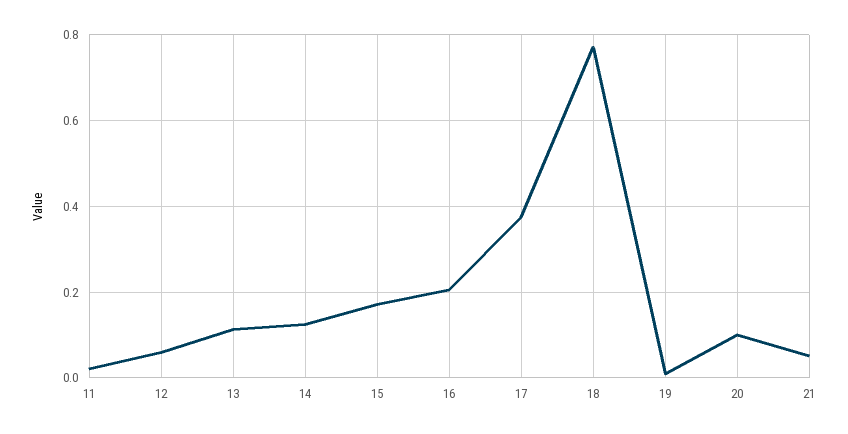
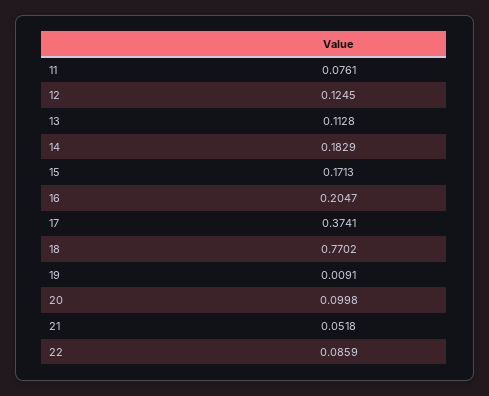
  {
-   "11": 0.02,
+   "11": 0.0761,
-   "12": 0.06,
+   "12": 0.1245,
    "13": 0.1128,
-   "14": 0.12,
+   "14": 0.1829,
    "15": 0.1713,
    "16": 0.2047,
    "17": 0.3741,
    "18": 0.7702,
    "19": 0.0091,
    "20": 0.0998,
-   "21": 0.0518
+   "21": 0.0518,
+   "22": 0.0859
  }

